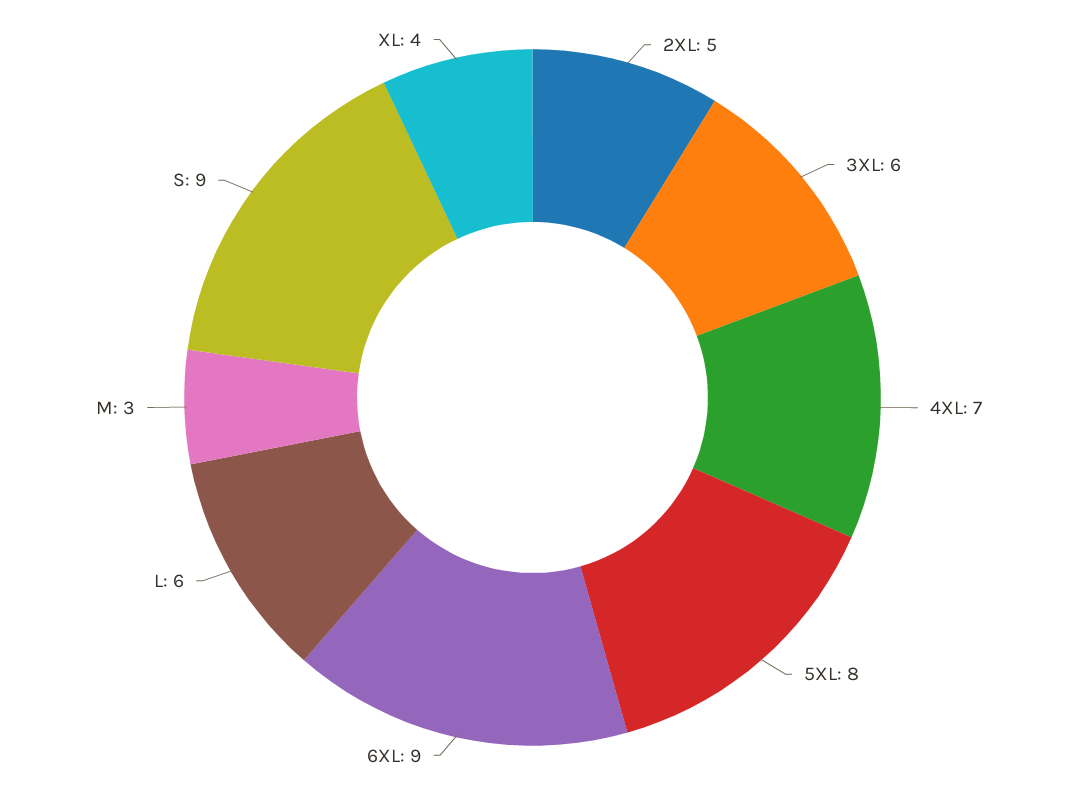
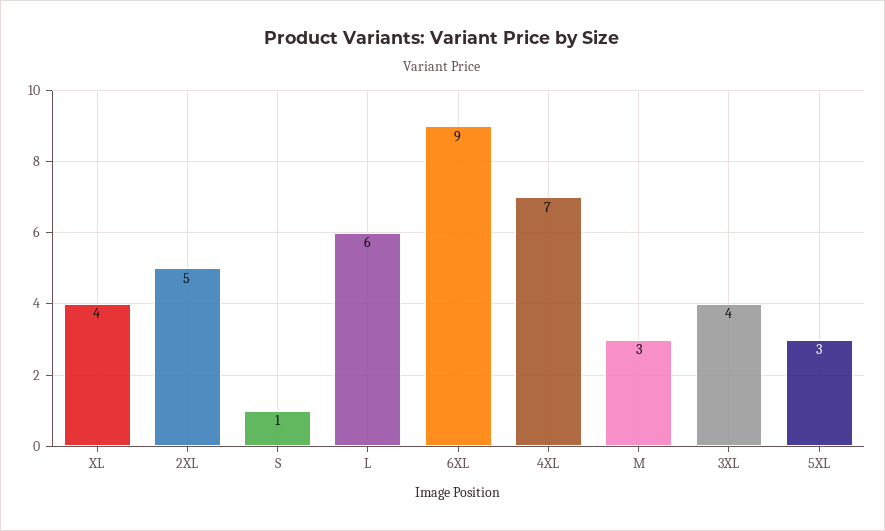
  {
    "2XL": 5,
-   "3XL": 6,
+   "3XL": 4,
    "4XL": 7,
-   "5XL": 8,
+   "5XL": 3,
    "6XL": 9,
    "L": 6,
    "M": 3,
-   "S": 9,
+   "S": 1,
    "XL": 4
  }

